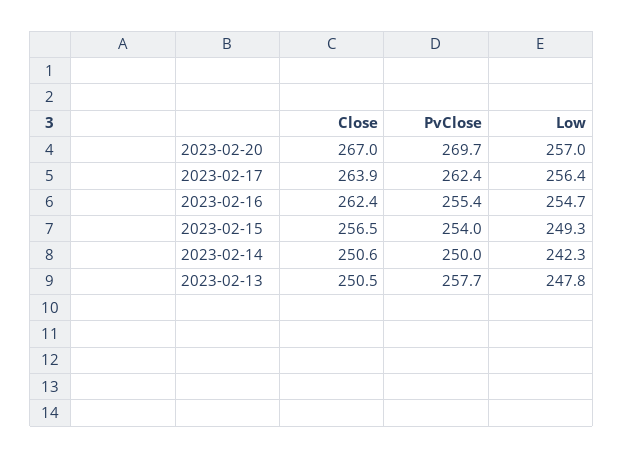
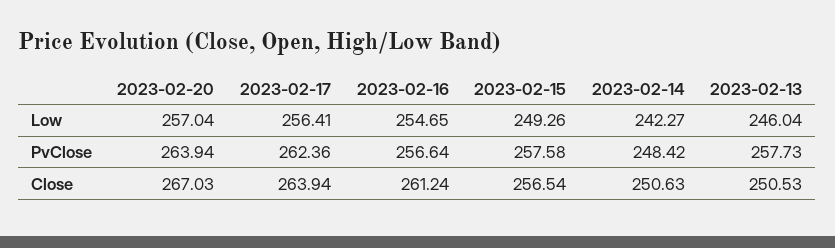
  {
    "Close": {
      "2023-02-20": 267.03,
      "2023-02-17": 263.94,
-     "2023-02-16": 262.4,
+     "2023-02-16": 261.24,
      "2023-02-15": 256.54,
      "2023-02-14": 250.63,
      "2023-02-13": 250.53
    },
    "PvClose": {
-     "2023-02-20": 269.7,
+     "2023-02-20": 263.94,
      "2023-02-17": 262.36,
-     "2023-02-16": 255.4,
+     "2023-02-16": 256.64,
-     "2023-02-15": 254,
+     "2023-02-15": 257.58,
-     "2023-02-14": 250,
+     "2023-02-14": 248.42,
      "2023-02-13": 257.73
    },
    "Low": {
      "2023-02-20": 257.04,
      "2023-02-17": 256.41,
      "2023-02-16": 254.65,
      "2023-02-15": 249.26,
      "2023-02-14": 242.27,
-     "2023-02-13": 247.8
+     "2023-02-13": 246.04
    }
  }

